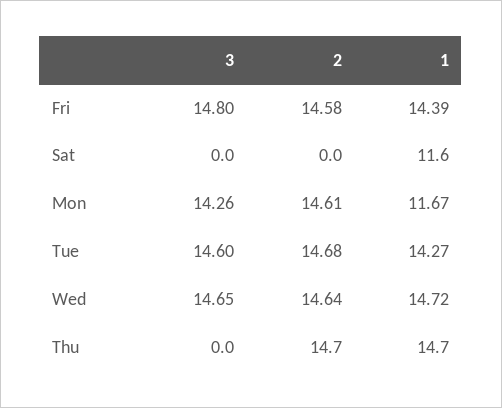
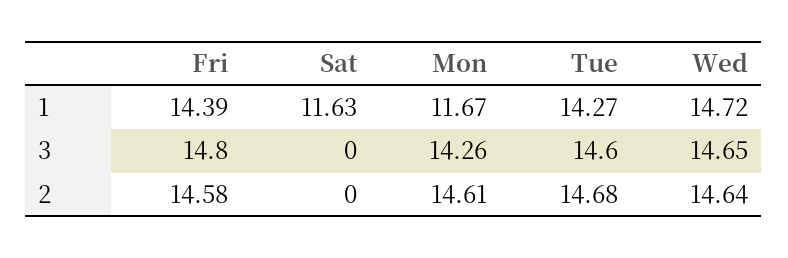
  {
    "3": {
      "Fri": 14.8,
      "Sat": 0,
      "Mon": 14.26,
      "Tue": 14.6,
-     "Wed": 14.65,
+     "Wed": 14.65
-     "Thu": 0
    },
    "2": {
      "Fri": 14.58,
      "Sat": 0,
      "Mon": 14.61,
      "Tue": 14.68,
-     "Wed": 14.64,
+     "Wed": 14.64
-     "Thu": 14.7
    },
    "1": {
      "Fri": 14.39,
      "Sat": 11.63,
      "Mon": 11.67,
      "Tue": 14.27,
-     "Wed": 14.72,
+     "Wed": 14.72
-     "Thu": 14.7
    }
  }

